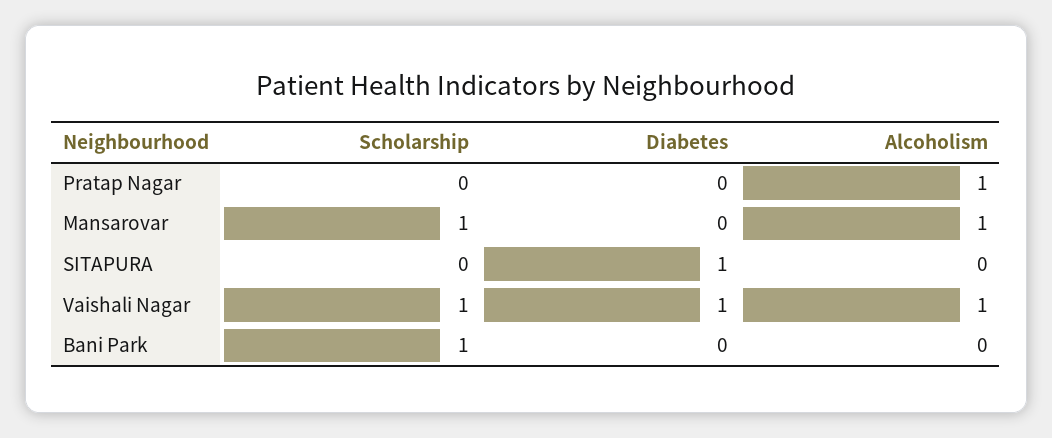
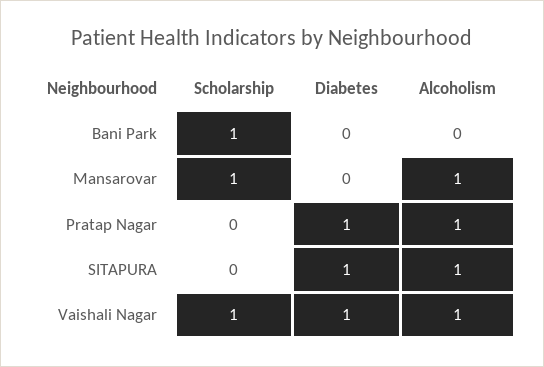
  {
    "Scholarship": {
      "Pratap Nagar": 0,
      "Mansarovar": 1,
      "SITAPURA": 0,
      "Vaishali Nagar": 1,
      "Bani Park": 1
    },
    "Diabetes": {
-     "Pratap Nagar": 0,
+     "Pratap Nagar": 1,
      "Mansarovar": 0,
      "SITAPURA": 1,
      "Vaishali Nagar": 1,
      "Bani Park": 0
    },
    "Alcoholism": {
      "Pratap Nagar": 1,
      "Mansarovar": 1,
-     "SITAPURA": 0,
+     "SITAPURA": 1,
      "Vaishali Nagar": 1,
      "Bani Park": 0
    }
  }

